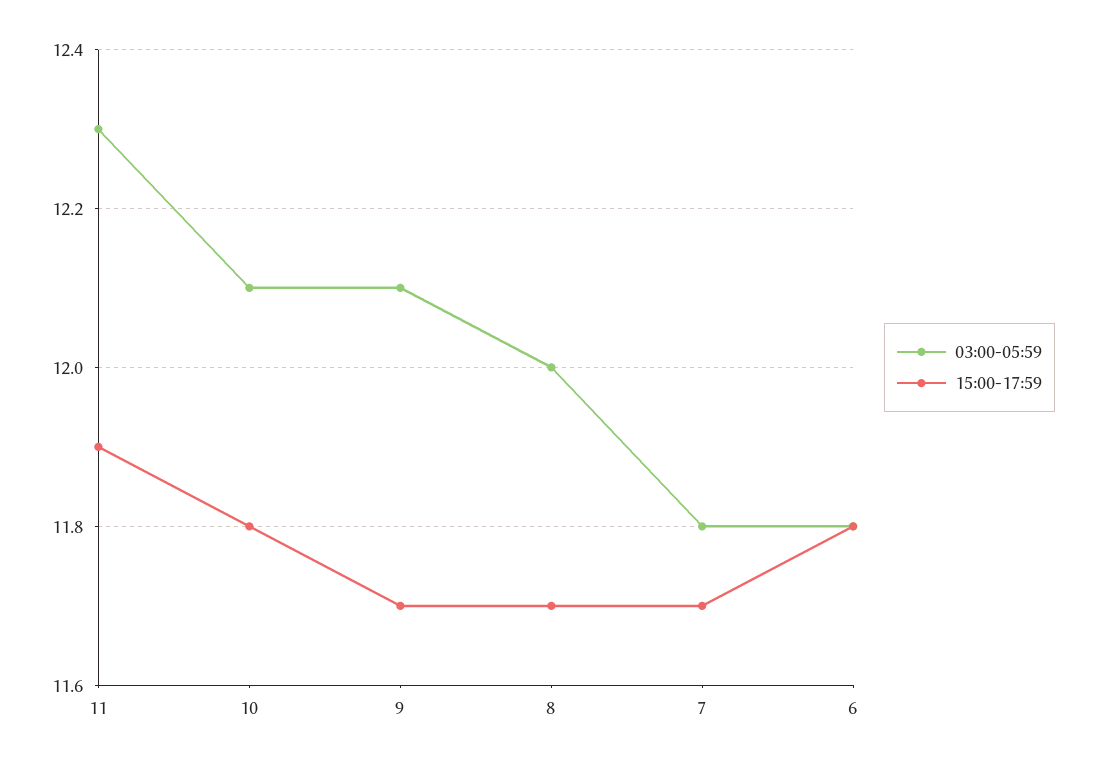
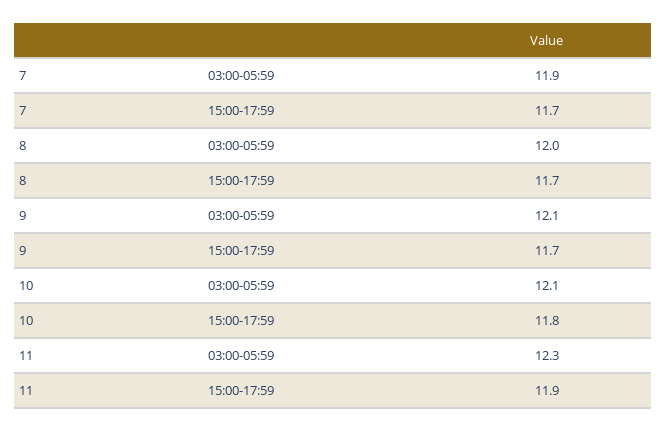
  {
    "03:00-05:59": {
      "11": 12.3,
      "10": 12.1,
      "9": 12.1,
      "8": 12,
-     "7": 11.8,
+     "7": 11.9
-     "6": 11.8
    },
    "15:00-17:59": {
      "11": 11.9,
      "10": 11.8,
      "9": 11.7,
      "8": 11.7,
-     "7": 11.7,
+     "7": 11.7
-     "6": 11.8
    }
  }

